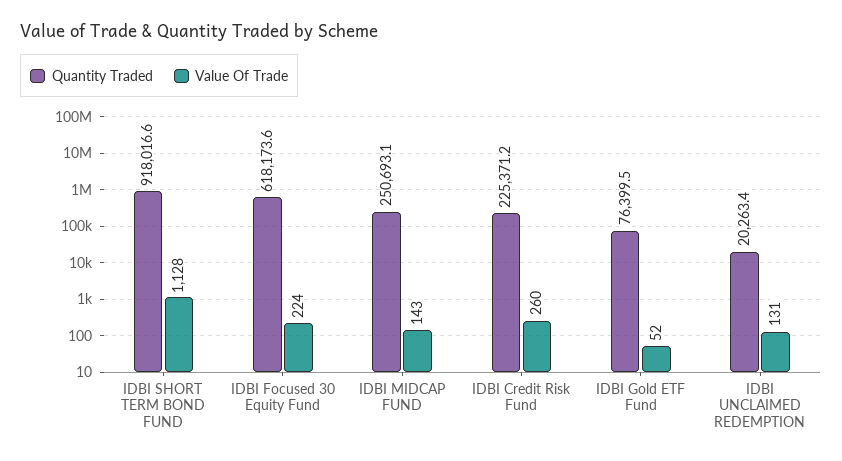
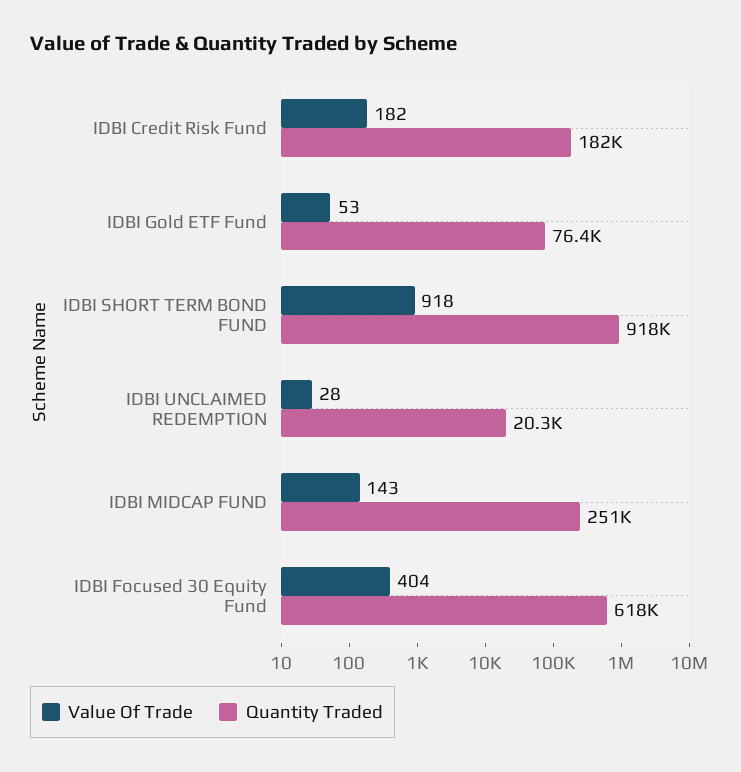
  {
    "Quantity Traded": {
      "IDBI SHORT TERM BOND FUND": 918016.6,
      "IDBI Focused 30 Equity Fund": 618173.6,
      "IDBI MIDCAP FUND": 250693.1,
-     "IDBI Credit Risk Fund": 225371.2,
+     "IDBI Credit Risk Fund": 182000,
      "IDBI Gold ETF Fund": 76399.5,
      "IDBI UNCLAIMED REDEMPTION": 20263.4
    },
    "Value Of Trade": {
-     "IDBI SHORT TERM BOND FUND": 1128,
+     "IDBI SHORT TERM BOND FUND": 918,
-     "IDBI Focused 30 Equity Fund": 224,
+     "IDBI Focused 30 Equity Fund": 404,
      "IDBI MIDCAP FUND": 143,
-     "IDBI Credit Risk Fund": 260,
+     "IDBI Credit Risk Fund": 182,
-     "IDBI Gold ETF Fund": 52,
+     "IDBI Gold ETF Fund": 53,
-     "IDBI UNCLAIMED REDEMPTION": 131
+     "IDBI UNCLAIMED REDEMPTION": 28
    }
  }

